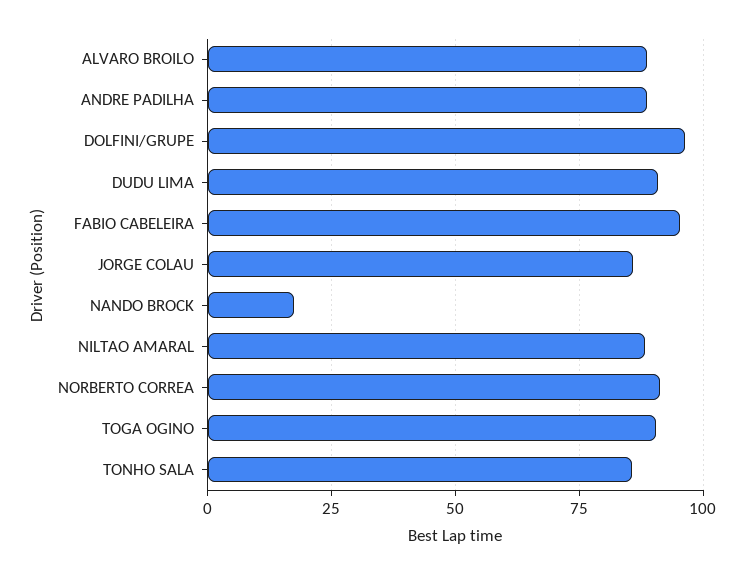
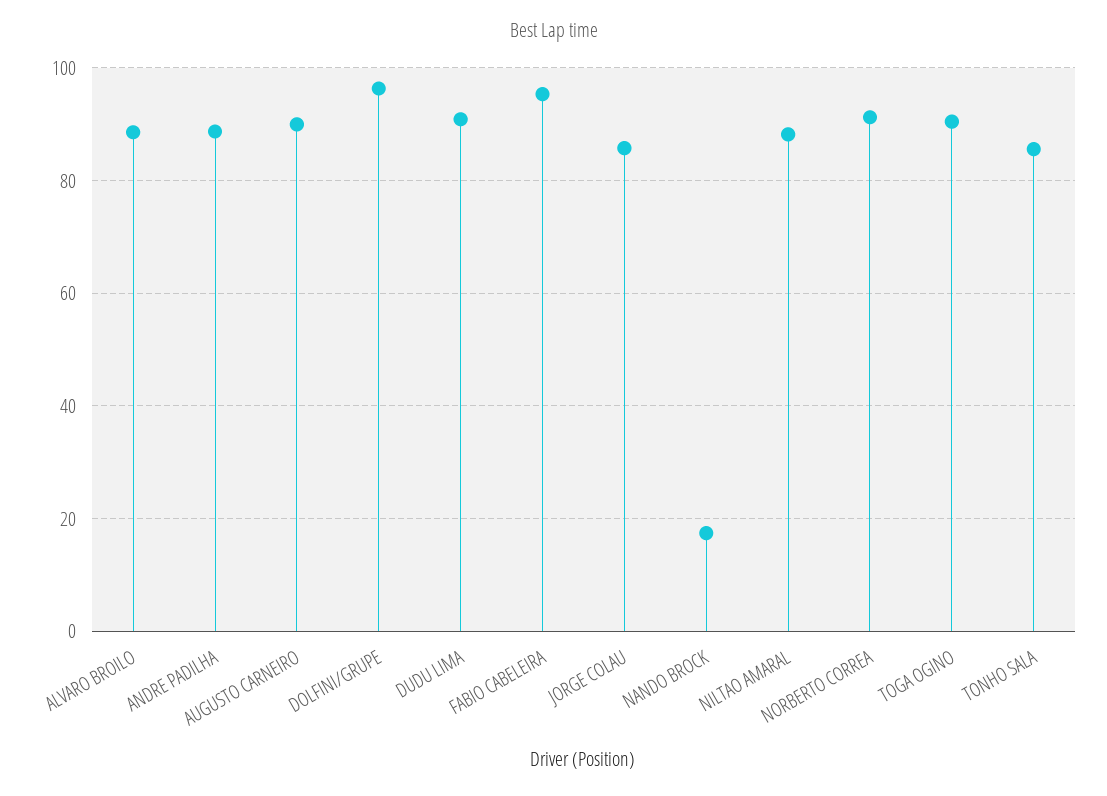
  {
    "ALVARO BROILO": 88,
    "ANDRE PADILHA": 88,
    "DOLFINI/GRUPE": 96,
    "DUDU LIMA": 90,
    "FABIO CABELEIRA": 96,
    "JORGE COLAU": 86,
    "NANDO BROCK": 18,
    "NILTAO AMARAL": 88,
    "NORBERTO CORREA": 92,
    "TOGA OGINO": 90,
-   "TONHO SALA": 86
+   "TONHO SALA": 86,
+   "AUGUSTO CARNEIRO": 90
  }

